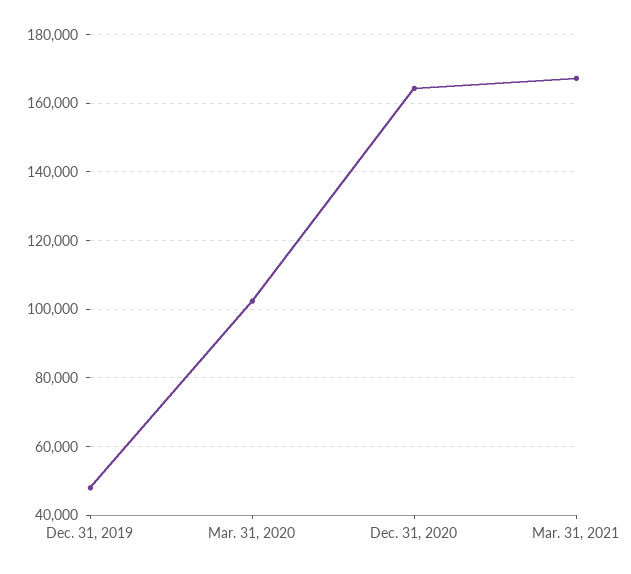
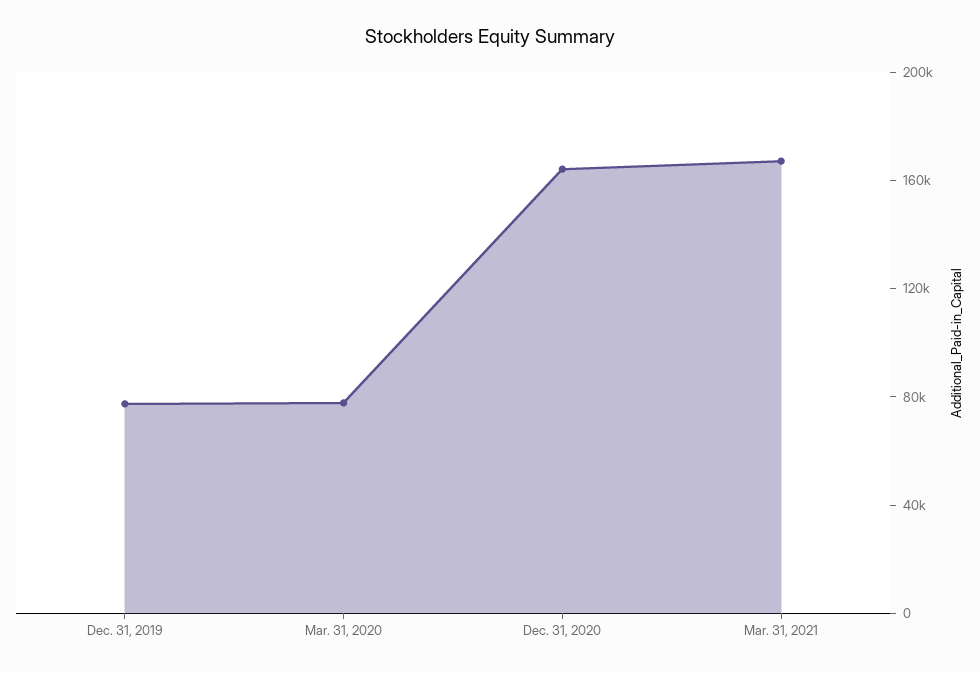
  {
-   "Dec. 31, 2019": 48000,
+   "Dec. 31, 2019": 80000,
-   "Mar. 31, 2020": 102000,
+   "Mar. 31, 2020": 80000,
    "Dec. 31, 2020": 164000,
    "Mar. 31, 2021": 168000
  }

